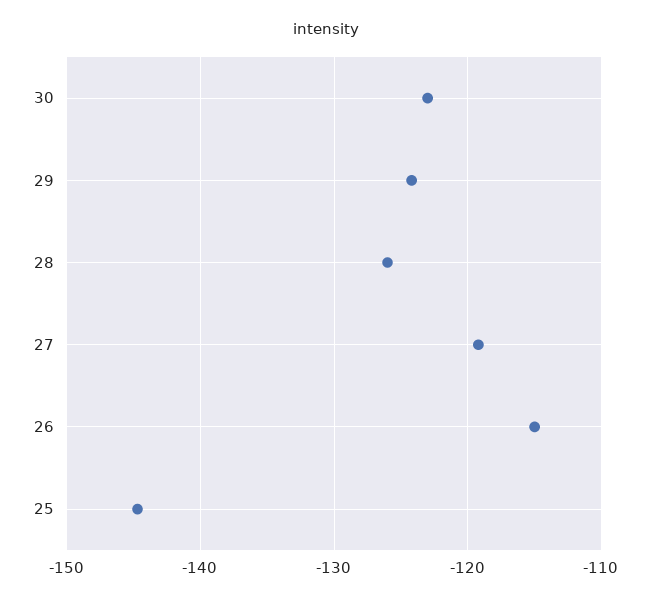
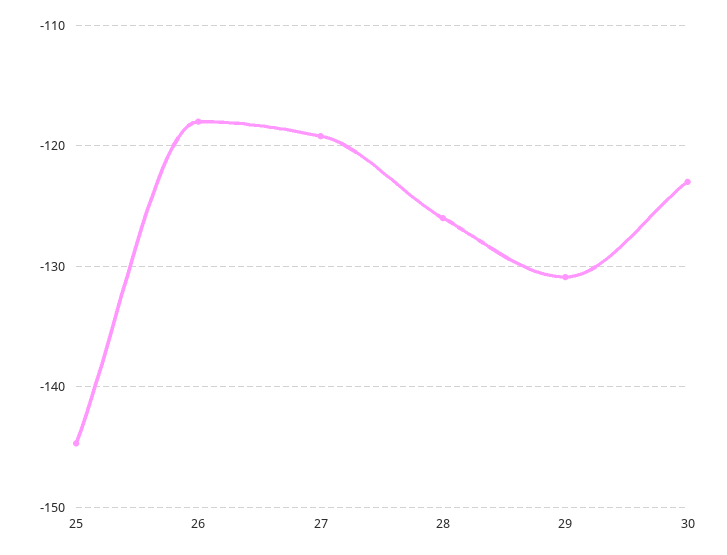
  {
    "30": -123,
-   "29": -124,
+   "29": -131,
    "28": -126,
    "27": -119,
-   "26": -115,
+   "26": -118,
    "25": -145
  }

